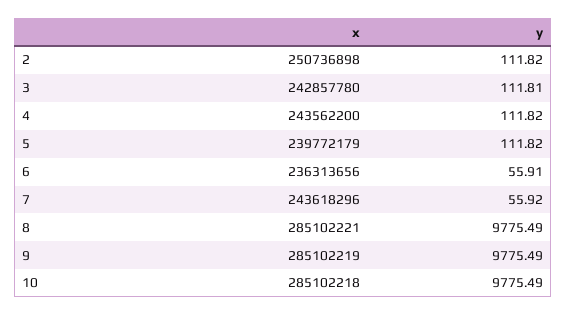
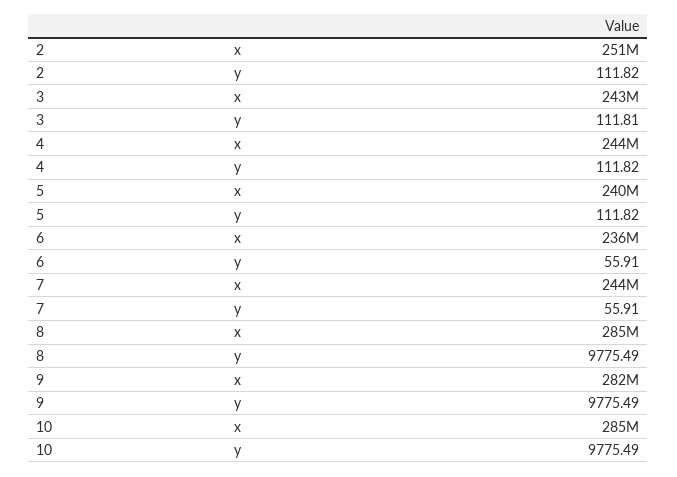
  {
    "x": {
      "2": 250736898,
      "3": 242857780,
      "4": 243562200,
      "5": 239772179,
      "6": 236313656,
      "7": 243618296,
      "8": 285102221,
-     "9": 285102219,
+     "9": 282000000,
      "10": 285102218
    },
    "y": {
      "2": 111.82,
      "3": 111.81,
      "4": 111.82,
      "5": 111.82,
      "6": 55.91,
-     "7": 55.92,
+     "7": 55.91,
      "8": 9775.49,
      "9": 9775.49,
      "10": 9775.49
    }
  }

